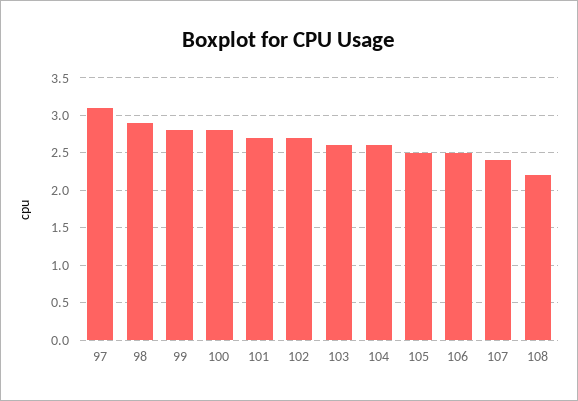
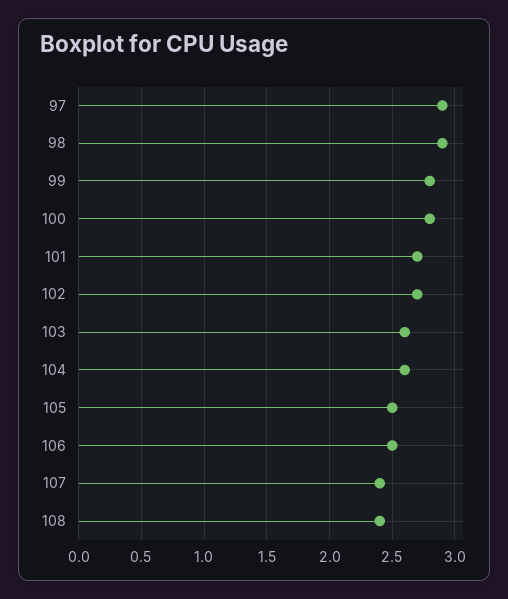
  {
-   "97": 3.1,
+   "97": 2.9,
    "98": 2.9,
    "99": 2.8,
    "100": 2.8,
    "101": 2.7,
    "102": 2.7,
    "103": 2.6,
    "104": 2.6,
    "105": 2.5,
    "106": 2.5,
    "107": 2.4,
-   "108": 2.2
+   "108": 2.4
  }

